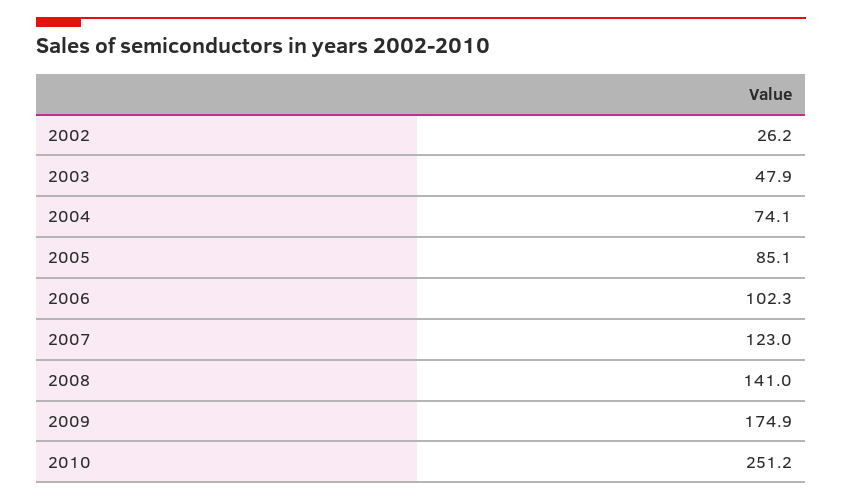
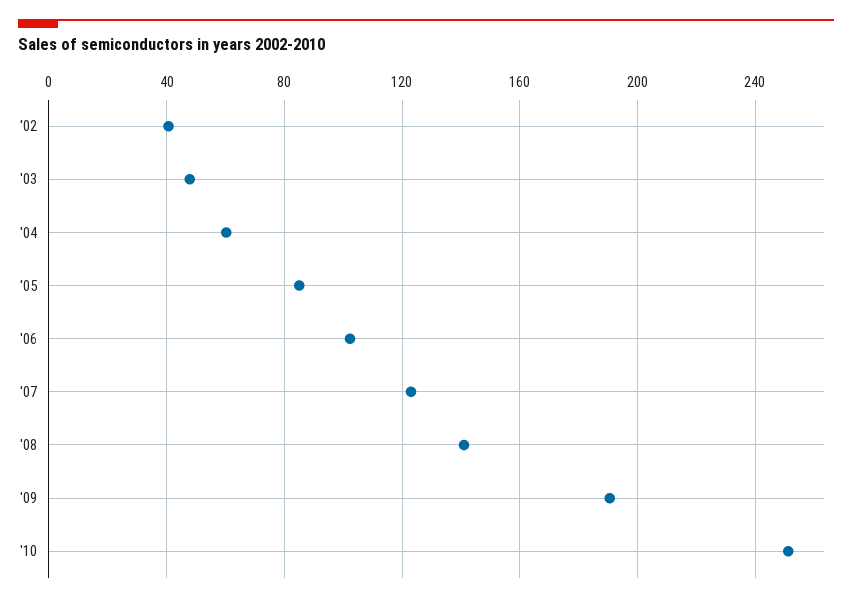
  {
-   "2002": 26.2,
+   "2002": 40,
    "2003": 47.9,
-   "2004": 74.1,
+   "2004": 60,
    "2005": 85.1,
    "2006": 102.3,
    "2007": 123,
    "2008": 141,
-   "2009": 174.9,
+   "2009": 190,
    "2010": 251.2
  }

